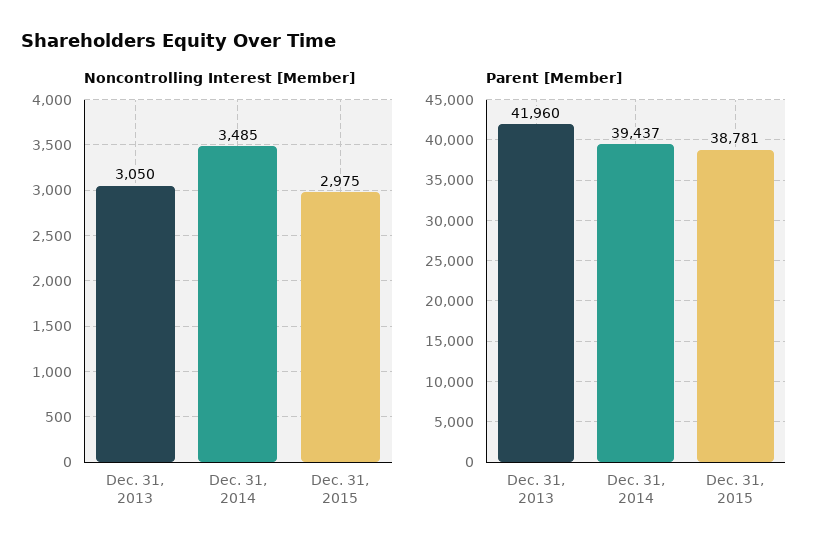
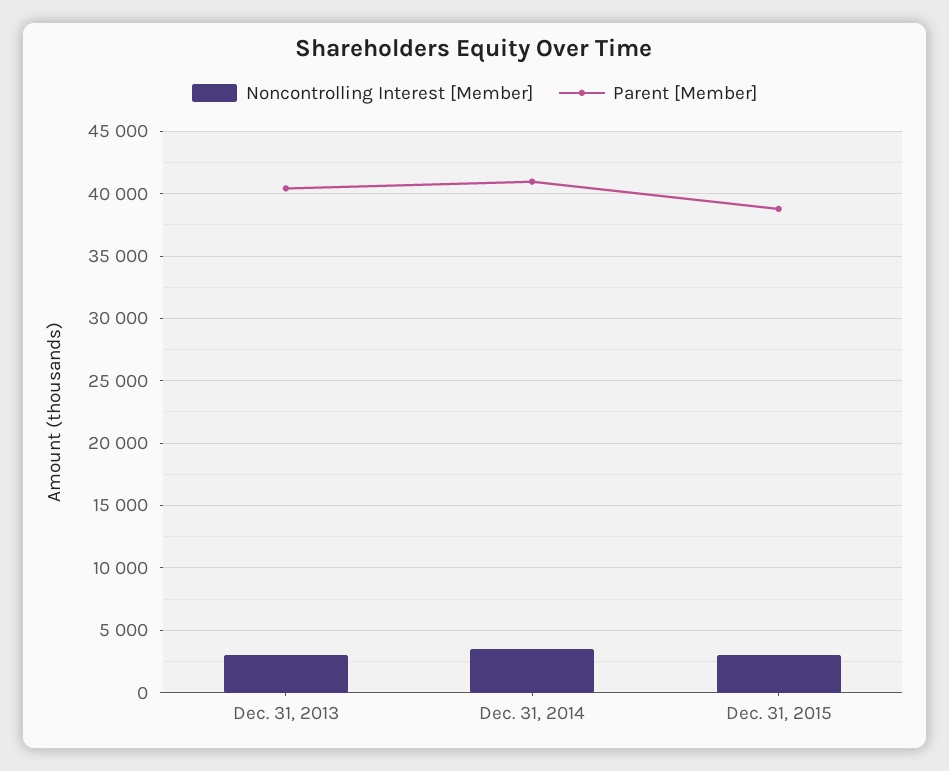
  {
    "Noncontrolling Interest [Member]": {
      "Dec. 31, 2013": 3050,
      "Dec. 31, 2014": 3485,
      "Dec. 31, 2015": 2975
    },
    "Parent [Member]": {
-     "Dec. 31, 2013": 41960,
+     "Dec. 31, 2013": 40500,
-     "Dec. 31, 2014": 39437,
+     "Dec. 31, 2014": 41000,
      "Dec. 31, 2015": 38781
    }
  }

